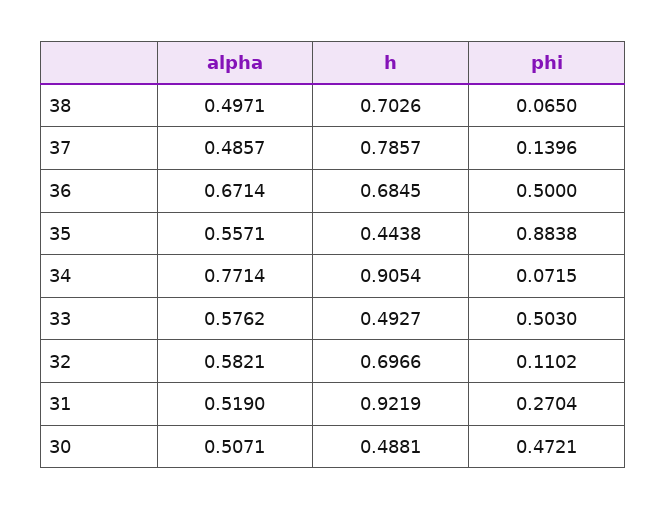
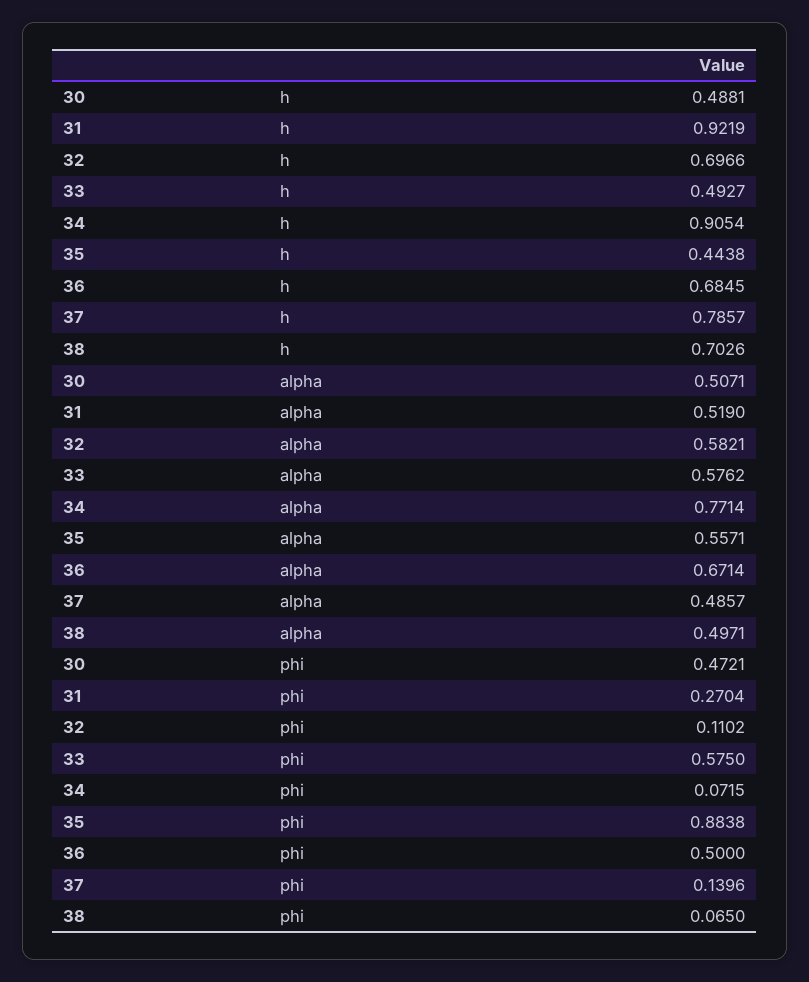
  {
    "alpha": {
      "38": 0.4971,
      "37": 0.4857,
      "36": 0.6714,
      "35": 0.5571,
      "34": 0.7714,
      "33": 0.5762,
      "32": 0.5821,
      "31": 0.519,
      "30": 0.5071
    },
    "h": {
      "38": 0.7026,
      "37": 0.7857,
      "36": 0.6845,
      "35": 0.4438,
      "34": 0.9054,
      "33": 0.4927,
      "32": 0.6966,
      "31": 0.9219,
      "30": 0.4881
    },
    "phi": {
      "38": 0.065,
      "37": 0.1396,
      "36": 0.5,
      "35": 0.8838,
      "34": 0.0715,
-     "33": 0.503,
+     "33": 0.575,
      "32": 0.1102,
      "31": 0.2704,
      "30": 0.4721
    }
  }

